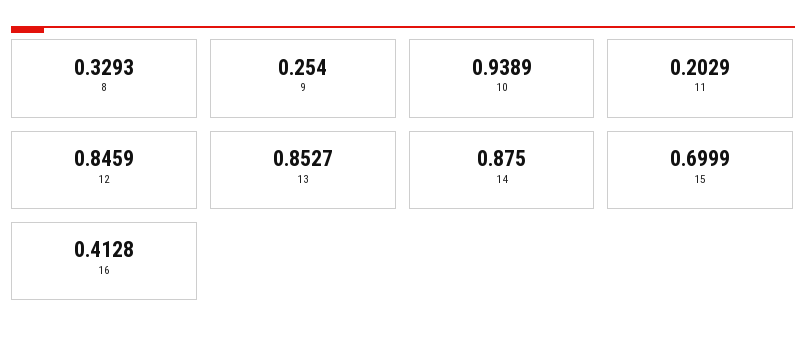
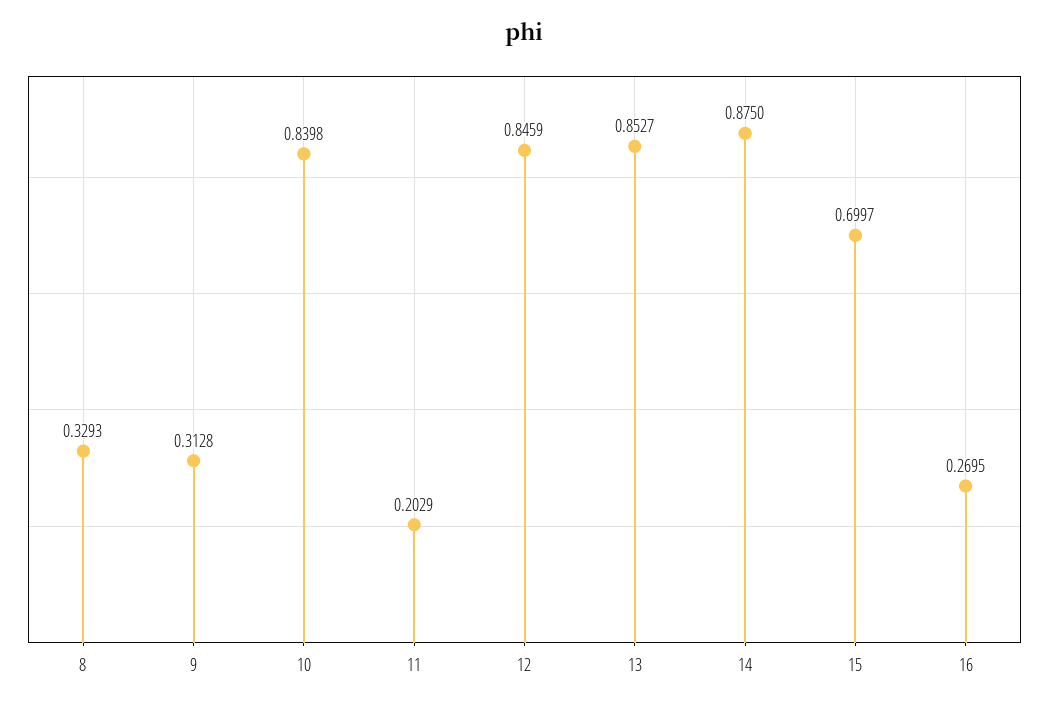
  {
    "8": 0.3293,
-   "9": 0.254,
+   "9": 0.3128,
-   "10": 0.9389,
+   "10": 0.8398,
    "11": 0.2029,
    "12": 0.8459,
    "13": 0.8527,
    "14": 0.875,
-   "15": 0.6999,
+   "15": 0.6997,
-   "16": 0.4128
+   "16": 0.2695
  }

